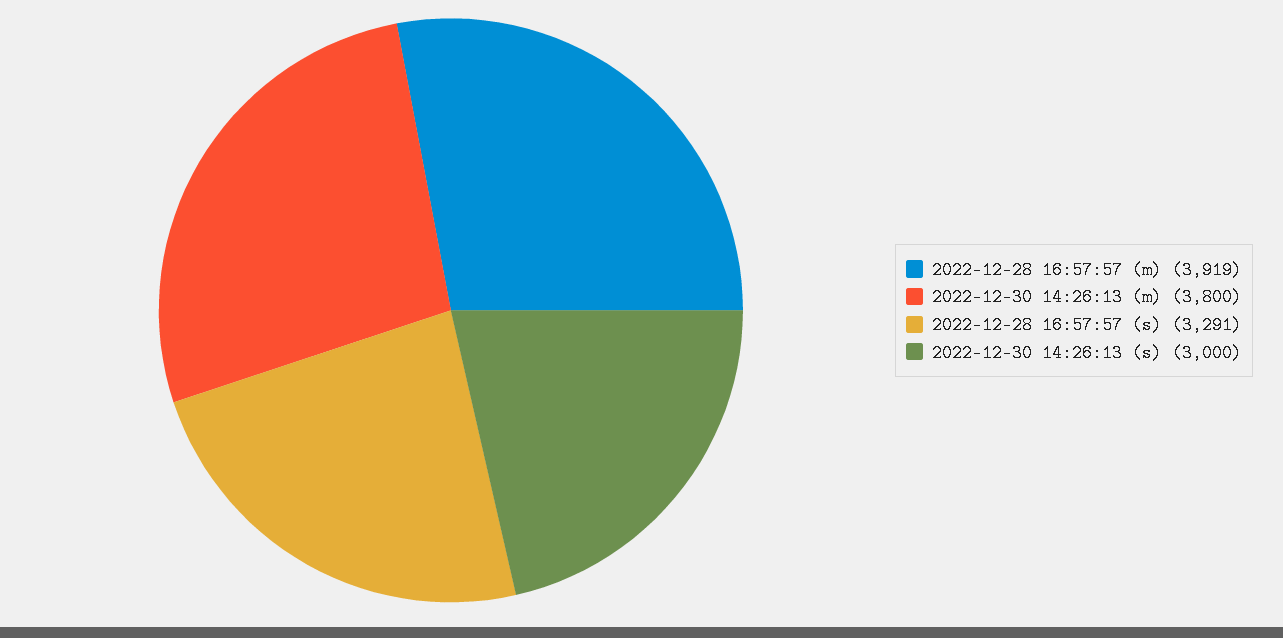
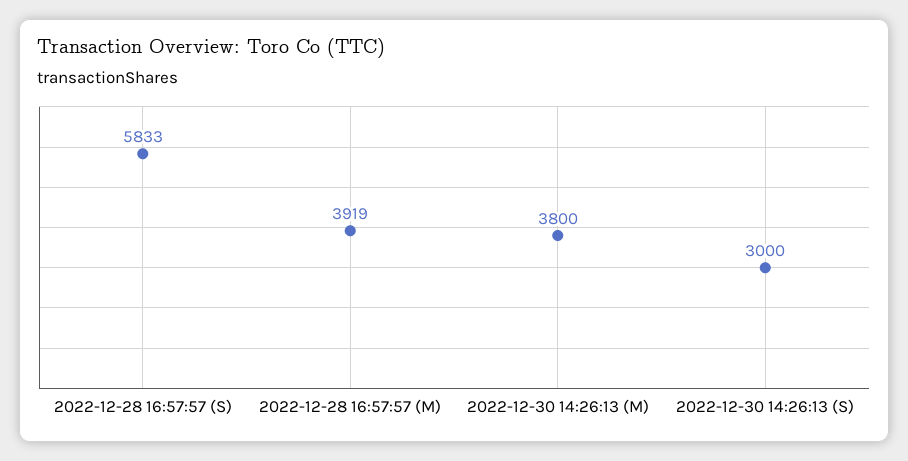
  {
    "2022-12-28 16:57:57 (m)": 3919,
    "2022-12-30 14:26:13 (m)": 3800,
-   "2022-12-28 16:57:57 (s)": 3291,
+   "2022-12-28 16:57:57 (s)": 5833,
    "2022-12-30 14:26:13 (s)": 3000
  }

